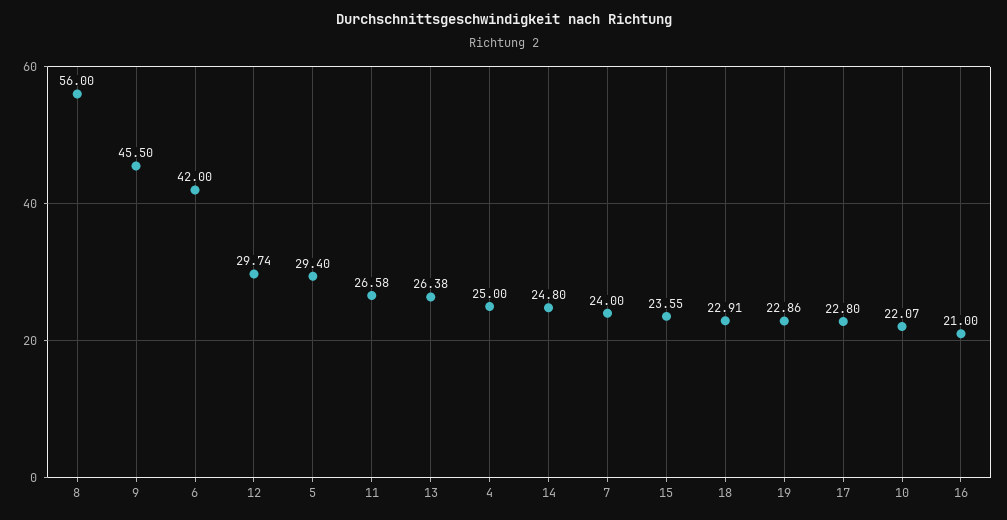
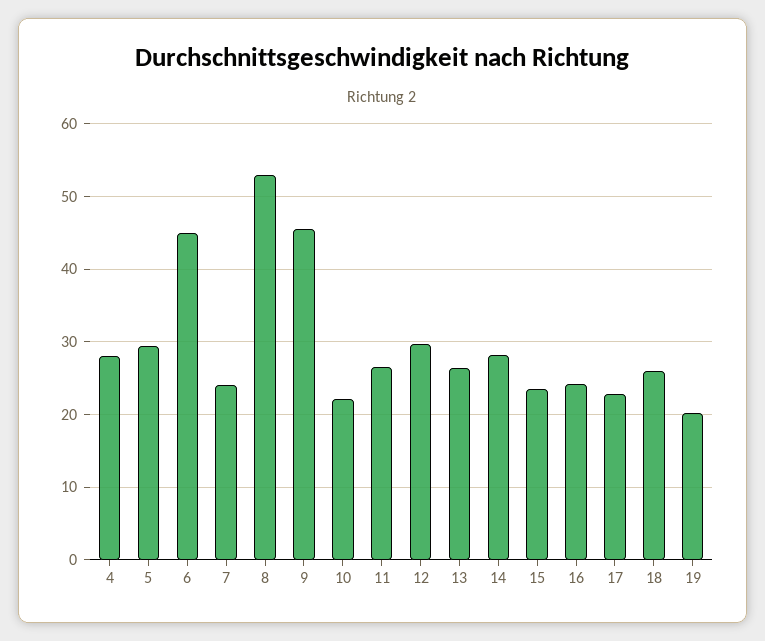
  {
-   "8": 56,
+   "8": 53,
    "9": 45.5,
-   "6": 42,
+   "6": 45,
    "12": 29.74,
    "5": 29.4,
    "11": 26.58,
    "13": 26.38,
-   "4": 25,
+   "4": 28,
-   "14": 24.8,
+   "14": 28,
    "7": 24,
    "15": 23.55,
-   "18": 22.91,
+   "18": 26,
-   "19": 22.86,
+   "19": 20,
    "17": 22.8,
    "10": 22.07,
-   "16": 21
+   "16": 24
  }

